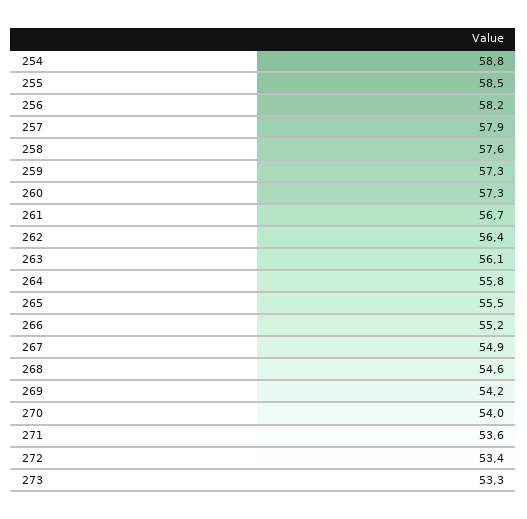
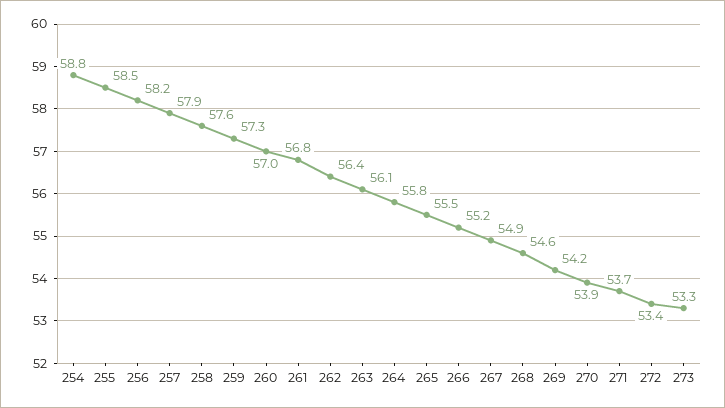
  {
    "254": 58.8,
    "255": 58.5,
    "256": 58.2,
    "257": 57.9,
    "258": 57.6,
    "259": 57.3,
-   "260": 57.3,
+   "260": 57,
-   "261": 56.7,
+   "261": 56.8,
    "262": 56.4,
    "263": 56.1,
    "264": 55.8,
    "265": 55.5,
    "266": 55.2,
    "267": 54.9,
    "268": 54.6,
    "269": 54.2,
-   "270": 54,
+   "270": 53.9,
-   "271": 53.6,
+   "271": 53.7,
    "272": 53.4,
    "273": 53.3
  }

